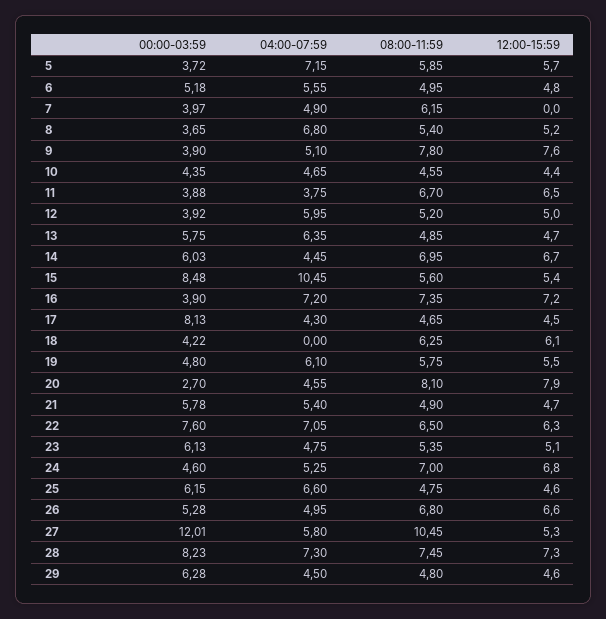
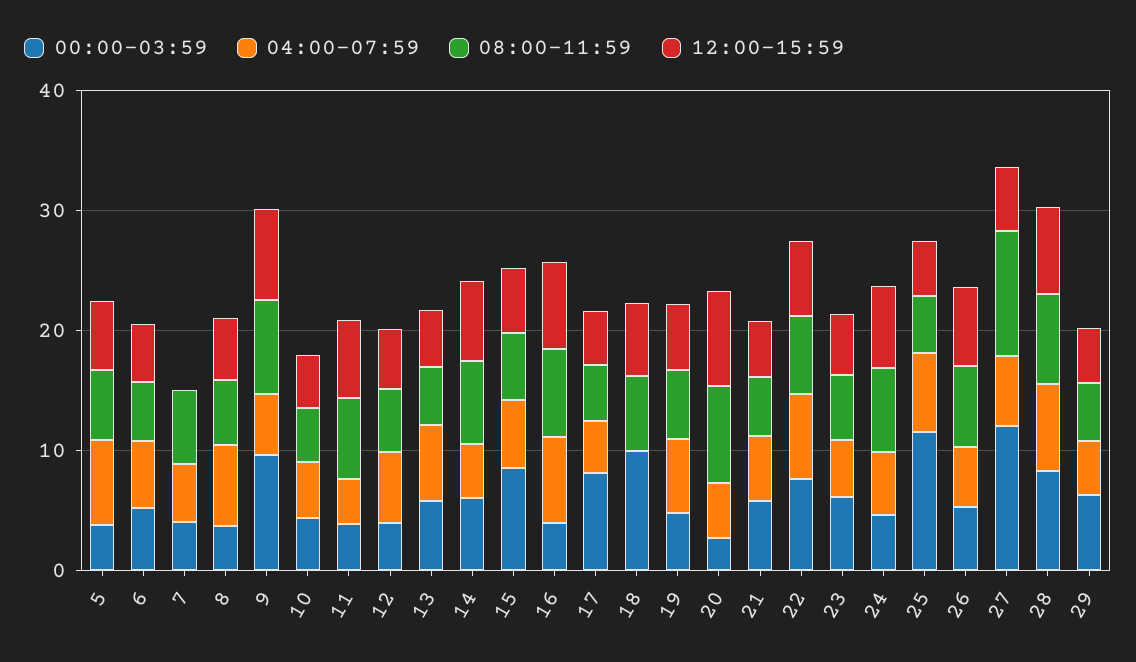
  {
    "00:00-03:59": {
      "5": 3.72,
      "6": 5.18,
      "7": 3.97,
      "8": 3.65,
-     "9": 3.9,
+     "9": 10,
      "10": 4.35,
      "11": 3.88,
      "12": 3.92,
      "13": 5.75,
      "14": 6.03,
      "15": 8.48,
      "16": 3.9,
      "17": 8.13,
-     "18": 4.22,
+     "18": 10,
      "19": 4.8,
      "20": 2.7,
      "21": 5.78,
      "22": 7.6,
      "23": 6.13,
      "24": 4.6,
-     "25": 6.15,
+     "25": 12,
      "26": 5.28,
      "27": 12.01,
      "28": 8.23,
      "29": 6.28
    },
    "04:00-07:59": {
      "5": 7.15,
      "6": 5.55,
      "7": 4.9,
      "8": 6.8,
      "9": 5.1,
      "10": 4.65,
      "11": 3.75,
      "12": 5.95,
      "13": 6.35,
      "14": 4.45,
-     "15": 10.45,
+     "15": 6,
      "16": 7.2,
      "17": 4.3,
      "18": 0,
      "19": 6.1,
      "20": 4.55,
      "21": 5.4,
      "22": 7.05,
      "23": 4.75,
      "24": 5.25,
      "25": 6.6,
      "26": 4.95,
      "27": 5.8,
      "28": 7.3,
      "29": 4.5
    },
    "08:00-11:59": {
      "5": 5.85,
      "6": 4.95,
      "7": 6.15,
      "8": 5.4,
      "9": 7.8,
      "10": 4.55,
      "11": 6.7,
      "12": 5.2,
      "13": 4.85,
      "14": 6.95,
      "15": 5.6,
      "16": 7.35,
      "17": 4.65,
      "18": 6.25,
      "19": 5.75,
      "20": 8.1,
      "21": 4.9,
      "22": 6.5,
      "23": 5.35,
      "24": 7,
      "25": 4.75,
      "26": 6.8,
      "27": 10.45,
      "28": 7.45,
      "29": 4.8
    },
    "12:00-15:59": {
      "5": 5.7,
      "6": 4.8,
      "7": 0,
      "8": 5.2,
      "9": 7.6,
      "10": 4.4,
      "11": 6.5,
      "12": 5,
      "13": 4.7,
      "14": 6.7,
      "15": 5.4,
      "16": 7.2,
      "17": 4.5,
      "18": 6.1,
      "19": 5.5,
      "20": 7.9,
      "21": 4.7,
      "22": 6.3,
      "23": 5.1,
      "24": 6.8,
      "25": 4.6,
      "26": 6.6,
      "27": 5.3,
      "28": 7.3,
      "29": 4.6
    }
  }

